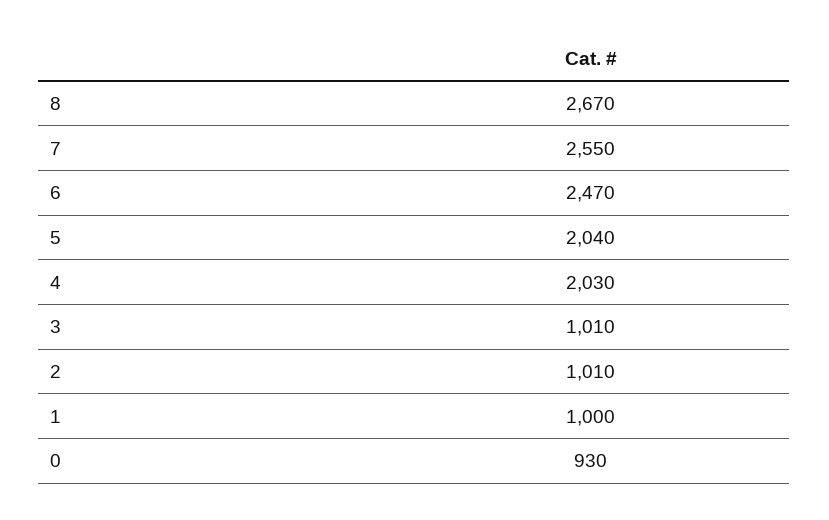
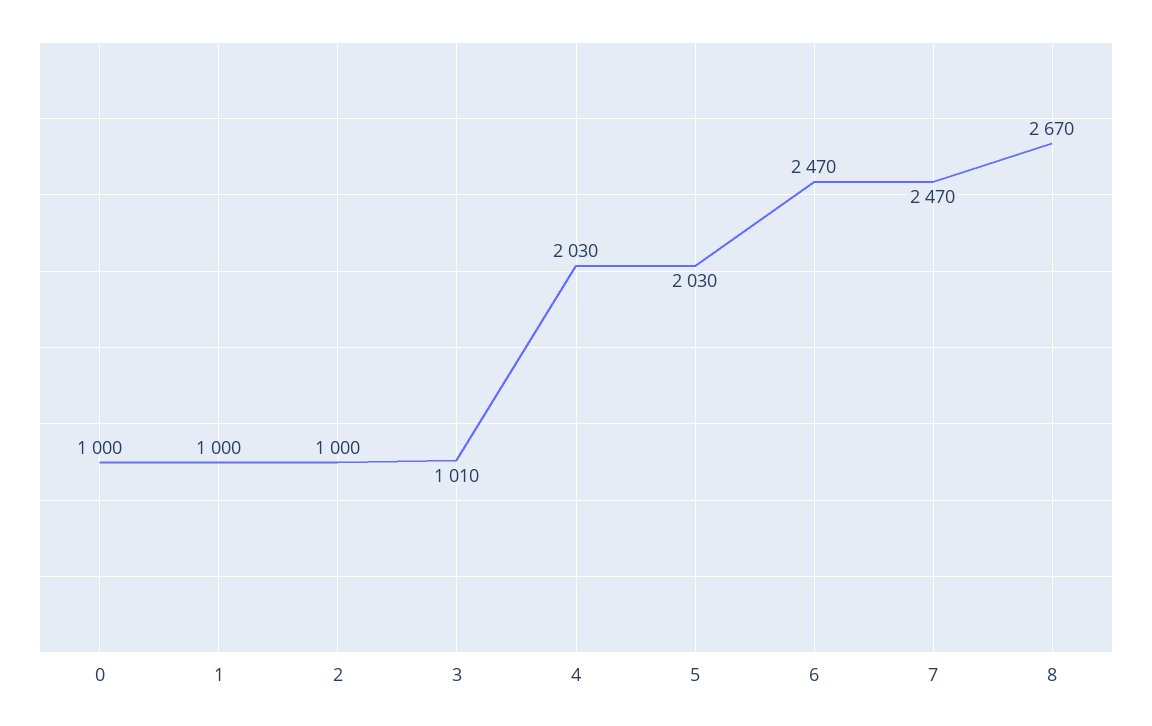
  {
    "8": 2670,
-   "7": 2550,
+   "7": 2470,
    "6": 2470,
-   "5": 2040,
+   "5": 2030,
    "4": 2030,
    "3": 1010,
-   "2": 1010,
+   "2": 1000,
    "1": 1000,
-   "0": 930
+   "0": 1000
  }

